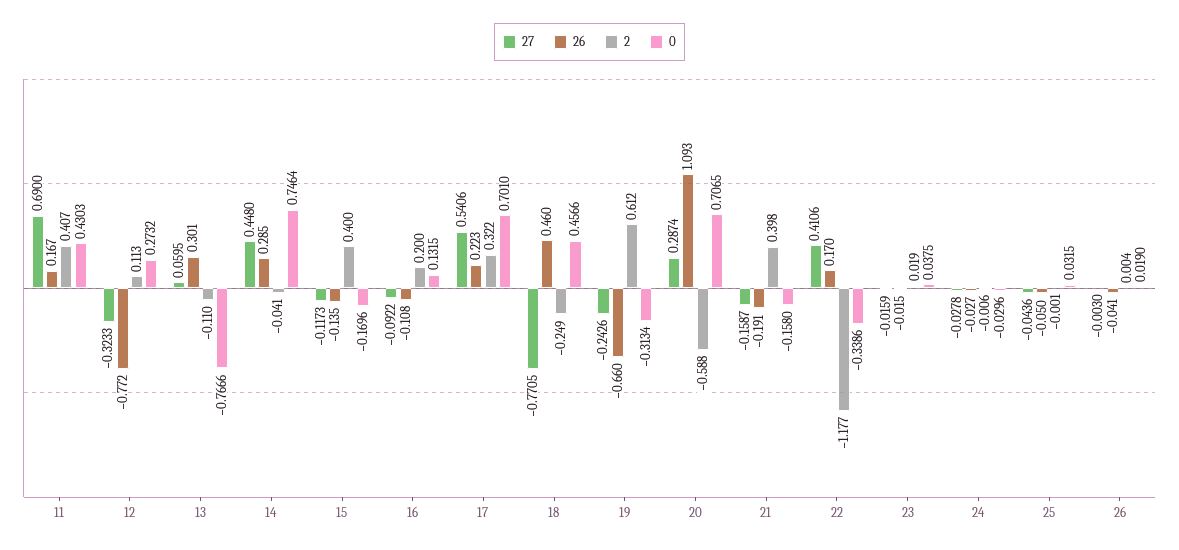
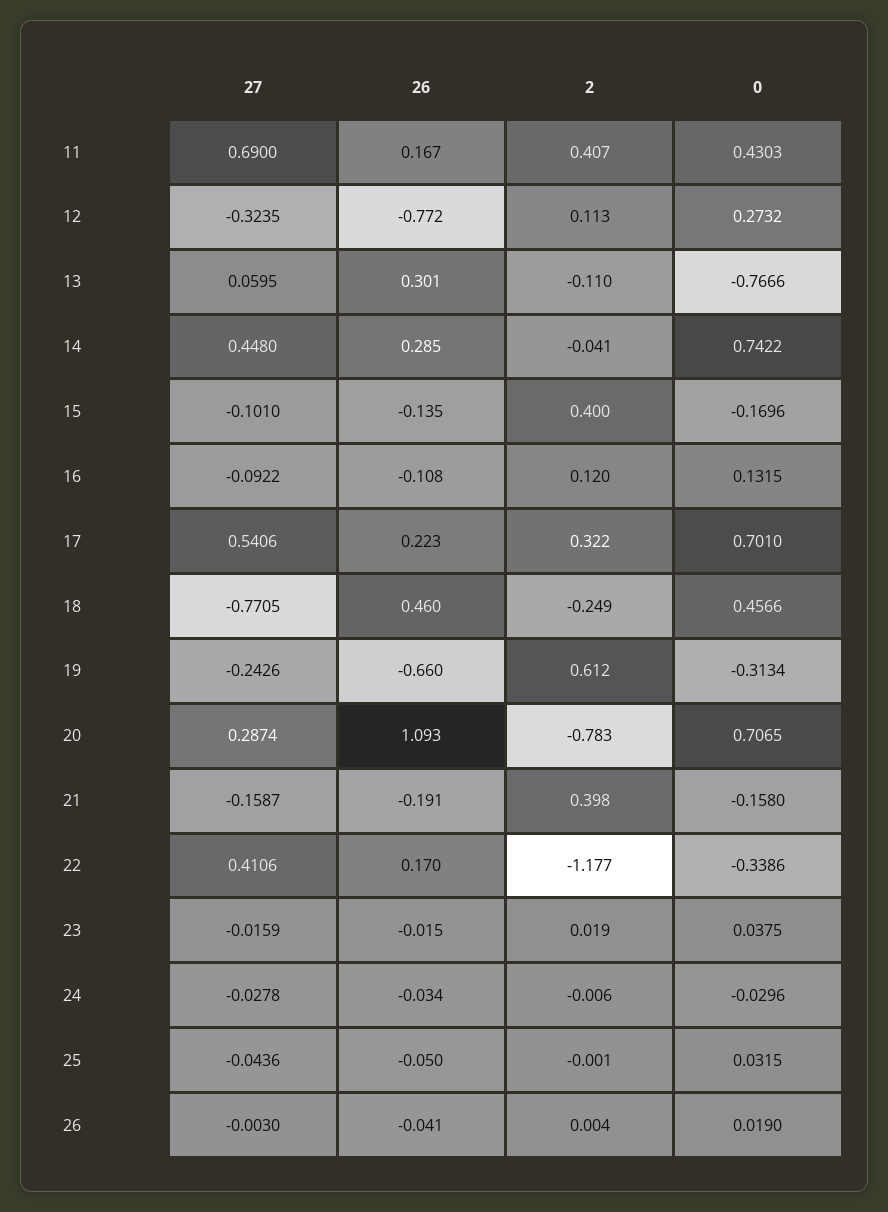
  {
    "27": {
      "11": 0.69,
-     "12": -0.3233,
+     "12": -0.3235,
      "13": 0.0595,
      "14": 0.448,
-     "15": -0.1173,
+     "15": -0.101,
      "16": -0.0922,
      "17": 0.5406,
      "18": -0.7705,
      "19": -0.2426,
      "20": 0.2874,
      "21": -0.1587,
      "22": 0.4106,
      "23": -0.0159,
      "24": -0.0278,
      "25": -0.0436,
      "26": -0.003
    },
    "26": {
      "11": 0.167,
      "12": -0.772,
      "13": 0.301,
      "14": 0.285,
      "15": -0.135,
      "16": -0.108,
      "17": 0.223,
      "18": 0.46,
      "19": -0.66,
      "20": 1.093,
      "21": -0.191,
      "22": 0.17,
      "23": -0.015,
-     "24": -0.027,
+     "24": -0.034,
      "25": -0.05,
      "26": -0.041
    },
    "2": {
      "11": 0.407,
      "12": 0.113,
      "13": -0.11,
      "14": -0.041,
      "15": 0.4,
-     "16": 0.2,
+     "16": 0.12,
      "17": 0.322,
      "18": -0.249,
      "19": 0.612,
-     "20": -0.588,
+     "20": -0.783,
      "21": 0.398,
      "22": -1.177,
      "23": 0.019,
      "24": -0.006,
      "25": -0.001,
      "26": 0.004
    },
    "0": {
      "11": 0.4303,
      "12": 0.2732,
      "13": -0.7666,
-     "14": 0.7464,
+     "14": 0.7422,
      "15": -0.1696,
      "16": 0.1315,
      "17": 0.701,
      "18": 0.4566,
      "19": -0.3134,
      "20": 0.7065,
      "21": -0.158,
      "22": -0.3386,
      "23": 0.0375,
      "24": -0.0296,
      "25": 0.0315,
      "26": 0.019
    }
  }

